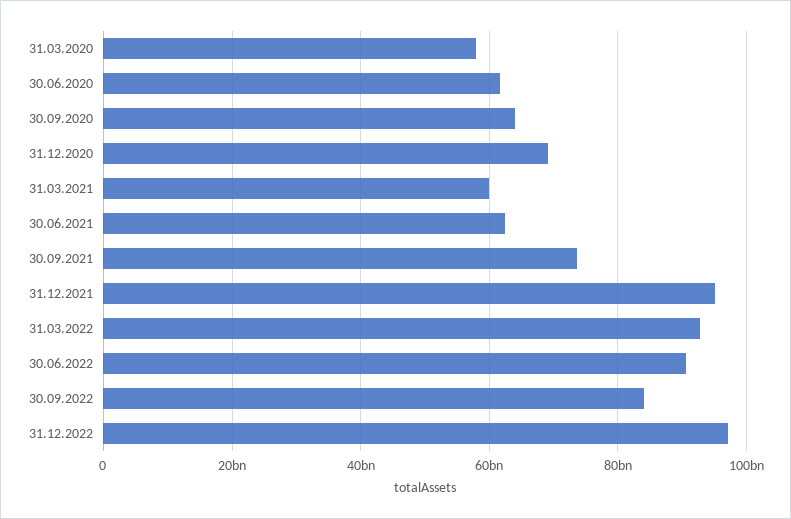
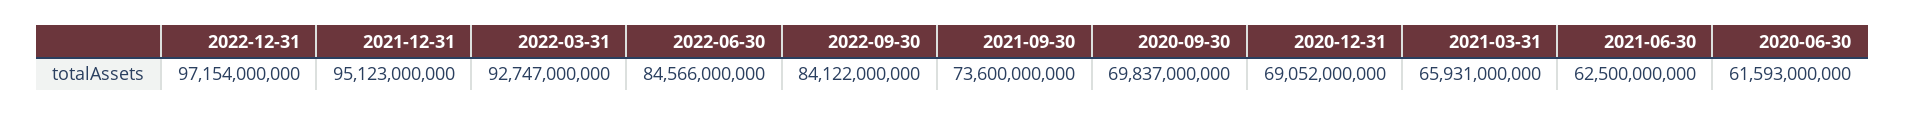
  {
-   "31.03.2020": 58000000000,
    "30.06.2020": 61593000000,
-   "30.09.2020": 64000000000,
+   "30.09.2020": 69837000000,
    "31.12.2020": 69052000000,
-   "31.03.2021": 60000000000,
+   "31.03.2021": 65931000000,
    "30.06.2021": 62500000000,
    "30.09.2021": 73600000000,
    "31.12.2021": 95123000000,
    "31.03.2022": 92747000000,
-   "30.06.2022": 90000000000,
+   "30.06.2022": 84566000000,
    "30.09.2022": 84122000000,
    "31.12.2022": 97154000000
  }

